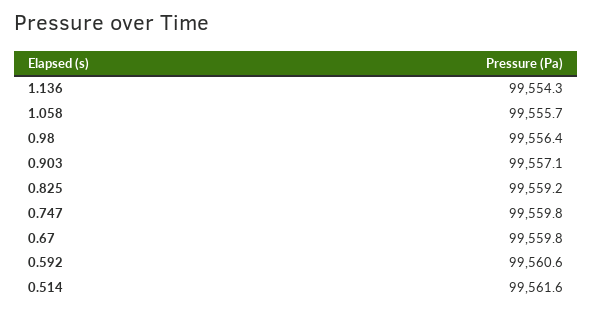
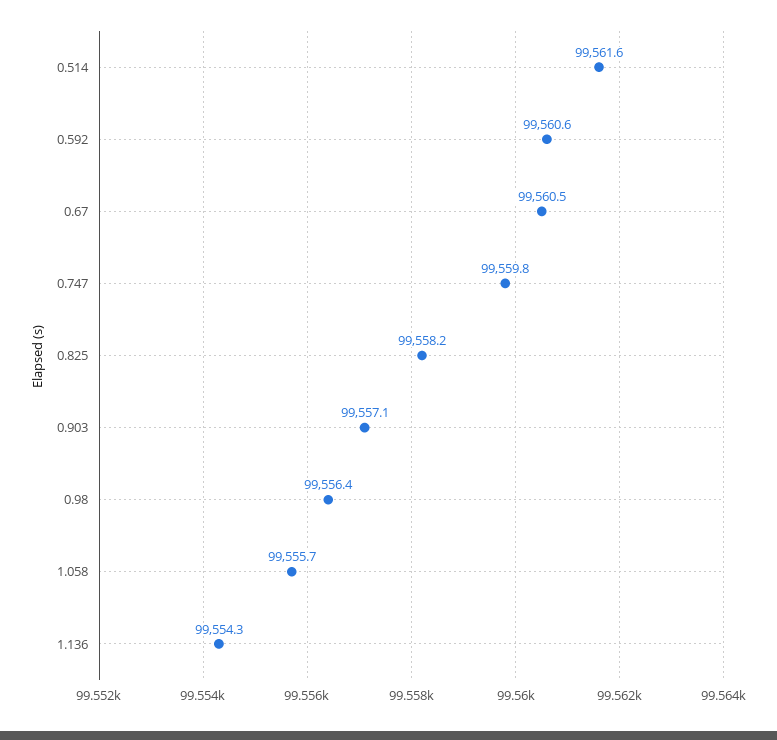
  {
    "1.136": 99554.3,
    "1.058": 99555.7,
    "0.98": 99556.4,
    "0.903": 99557.1,
-   "0.825": 99559.2,
+   "0.825": 99558.2,
    "0.747": 99559.8,
-   "0.67": 99559.8,
+   "0.67": 99560.5,
    "0.592": 99560.6,
    "0.514": 99561.6
  }

